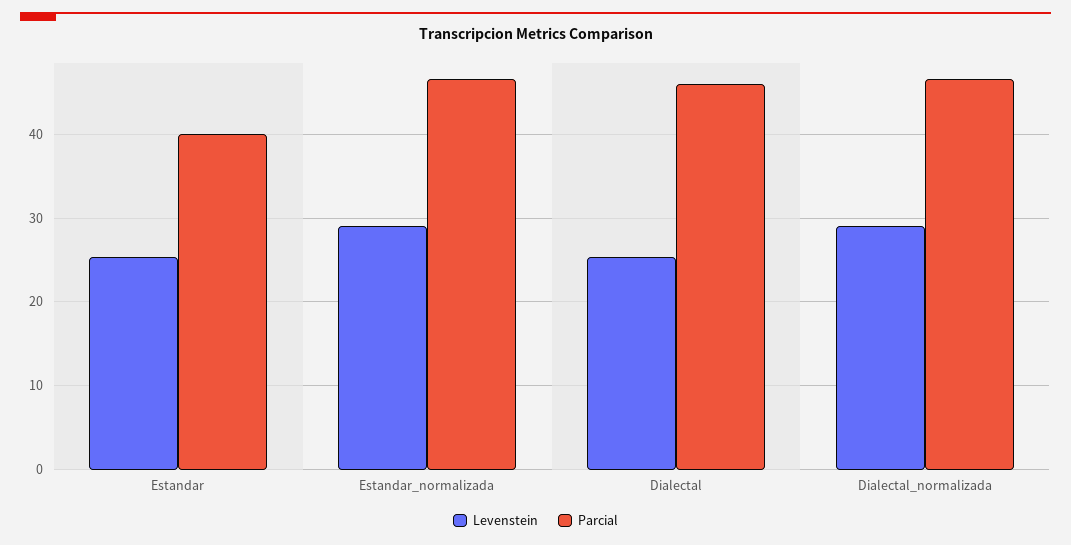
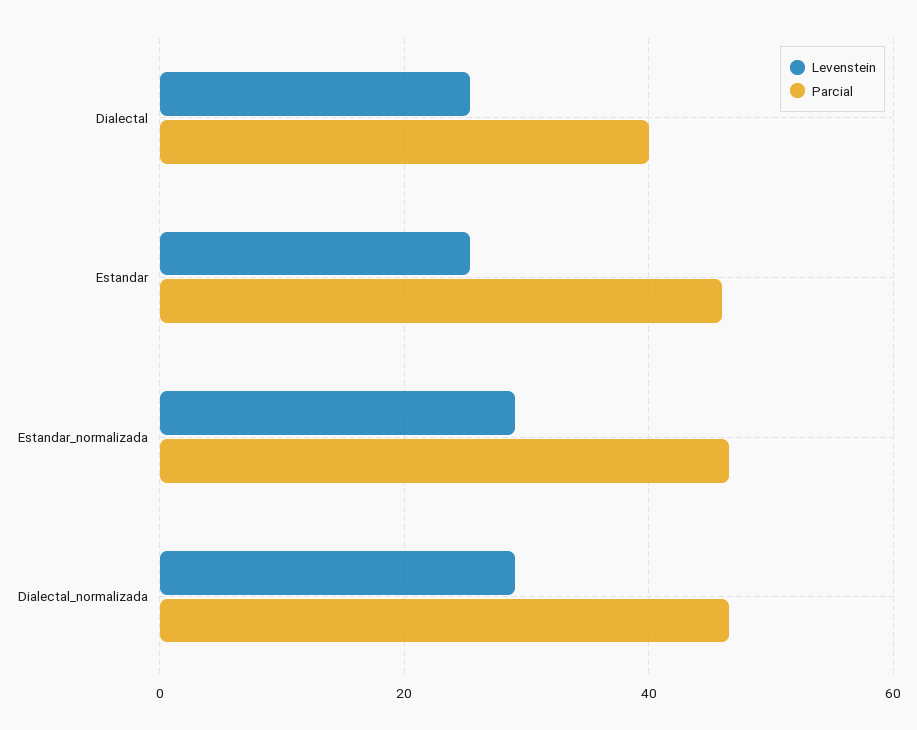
  {
    "Levenstein": {
      "Estandar": 25,
      "Estandar_normalizada": 29,
      "Dialectal": 25,
      "Dialectal_normalizada": 29
    },
    "Parcial": {
-     "Estandar": 40,
+     "Estandar": 46,
      "Estandar_normalizada": 47,
-     "Dialectal": 46,
+     "Dialectal": 40,
      "Dialectal_normalizada": 47
    }
  }

